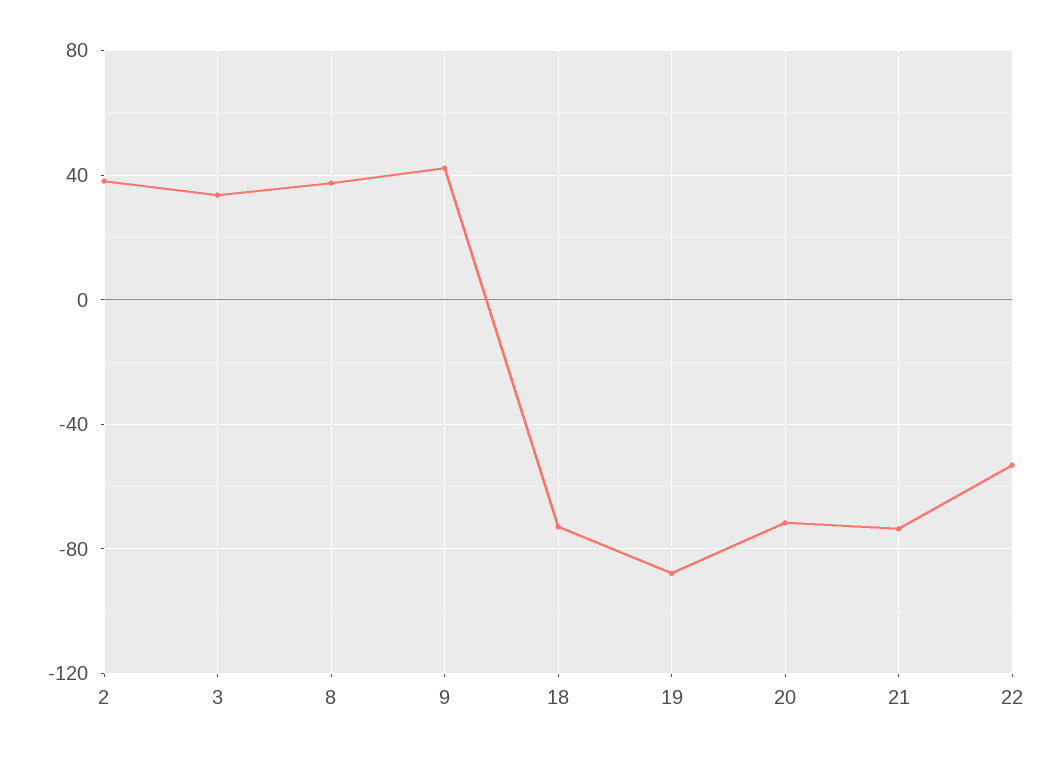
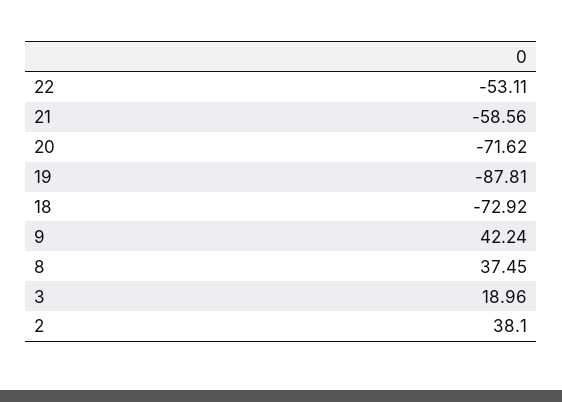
  {
    "2": 38.1,
-   "3": 35,
+   "3": 18.96,
    "8": 37.45,
    "9": 42.24,
    "18": -72.92,
    "19": -87.81,
    "20": -71.62,
-   "21": -75,
+   "21": -58.56,
    "22": -53.11
  }

